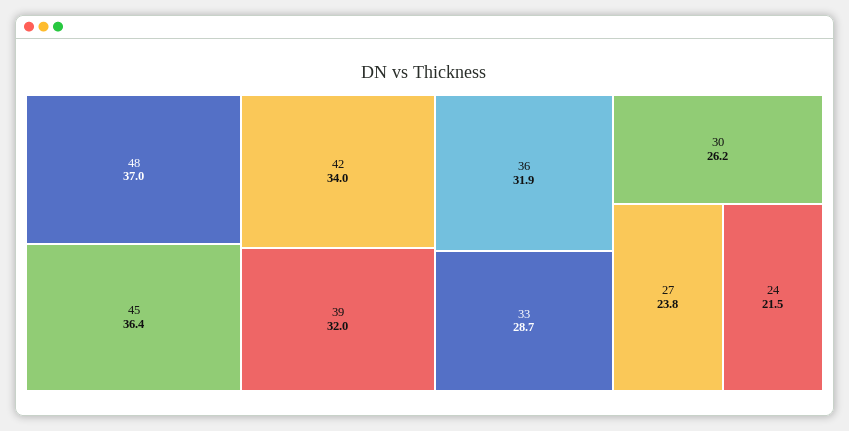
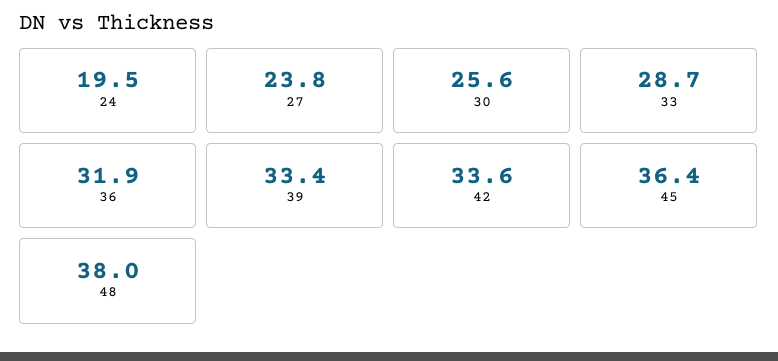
  {
-   "48": 37,
+   "48": 38,
    "45": 36.4,
-   "42": 34,
+   "42": 33.6,
-   "39": 32,
+   "39": 33.4,
    "36": 31.9,
    "33": 28.7,
-   "30": 26.2,
+   "30": 25.6,
    "27": 23.8,
-   "24": 21.5
+   "24": 19.5
  }

